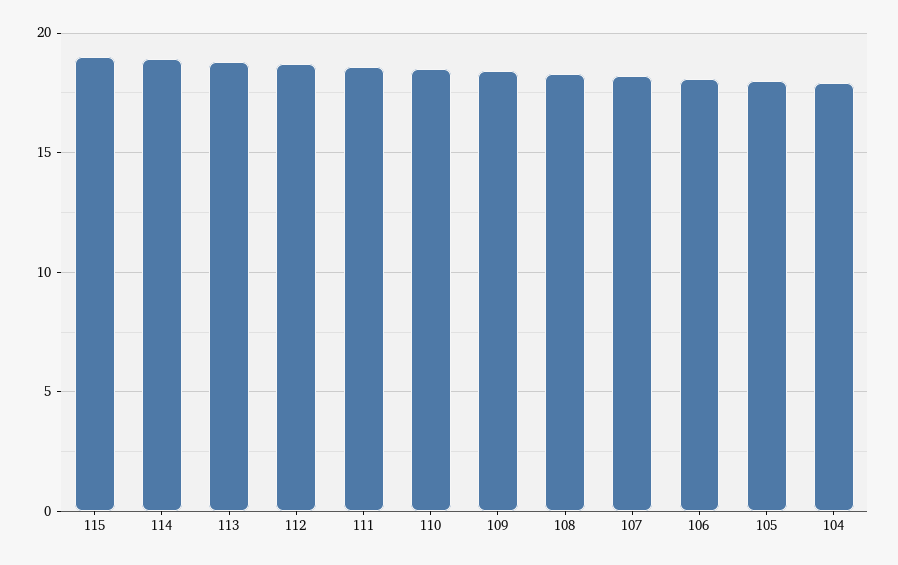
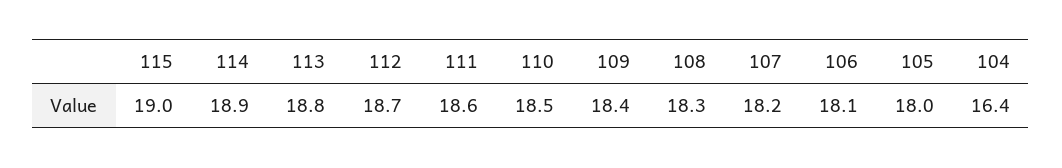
  {
    "115": 19,
    "114": 18.9,
    "113": 18.8,
    "112": 18.7,
    "111": 18.6,
    "110": 18.5,
    "109": 18.4,
    "108": 18.3,
    "107": 18.2,
    "106": 18.1,
    "105": 18,
-   "104": 18
+   "104": 16.4
  }

